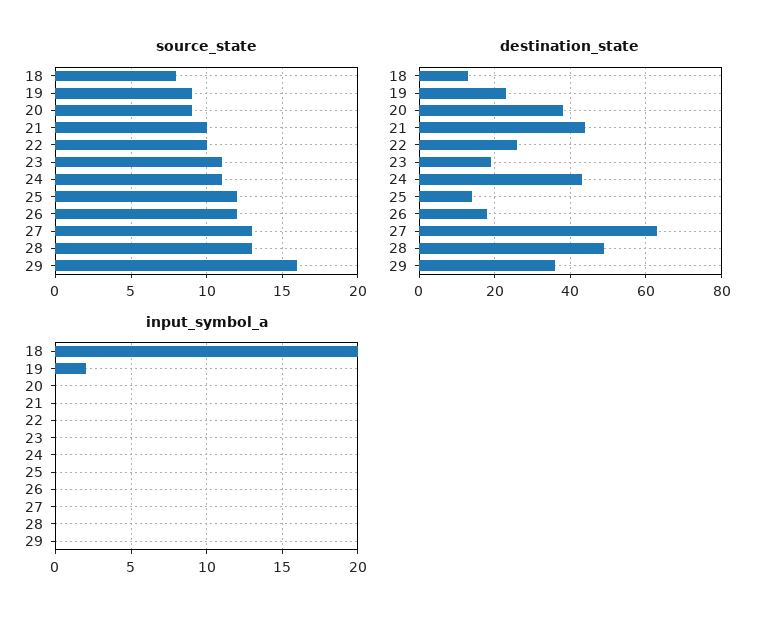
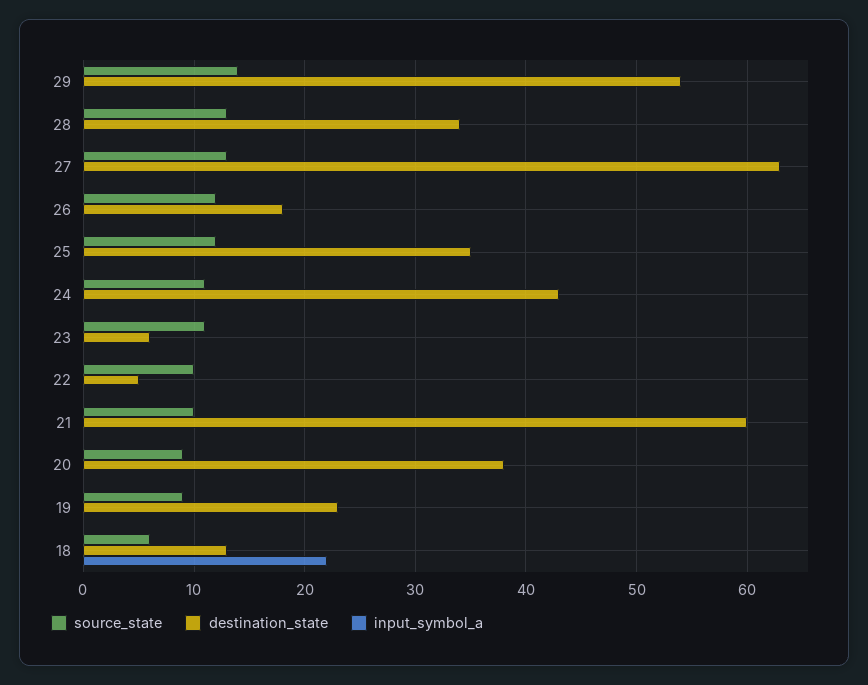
  {
    "source_state": {
-     "18": 8,
+     "18": 6,
      "19": 9,
      "20": 9,
      "21": 10,
      "22": 10,
      "23": 11,
      "24": 11,
      "25": 12,
      "26": 12,
      "27": 13,
      "28": 13,
-     "29": 16
+     "29": 14
    },
    "destination_state": {
      "18": 13,
      "19": 23,
      "20": 38,
-     "21": 45,
+     "21": 60,
-     "22": 25,
+     "22": 5,
-     "23": 20,
+     "23": 6,
      "24": 43,
-     "25": 15,
+     "25": 35,
      "26": 18,
      "27": 63,
-     "28": 50,
+     "28": 34,
-     "29": 35
+     "29": 54
    },
    "input_symbol_a": {
-     "18": 20,
+     "18": 22,
-     "19": 2,
+     "19": 0,
      "20": 0,
      "21": 0,
      "22": 0,
      "23": 0,
      "24": 0,
      "25": 0,
      "26": 0,
      "27": 0,
      "28": 0,
      "29": 0
    }
  }

